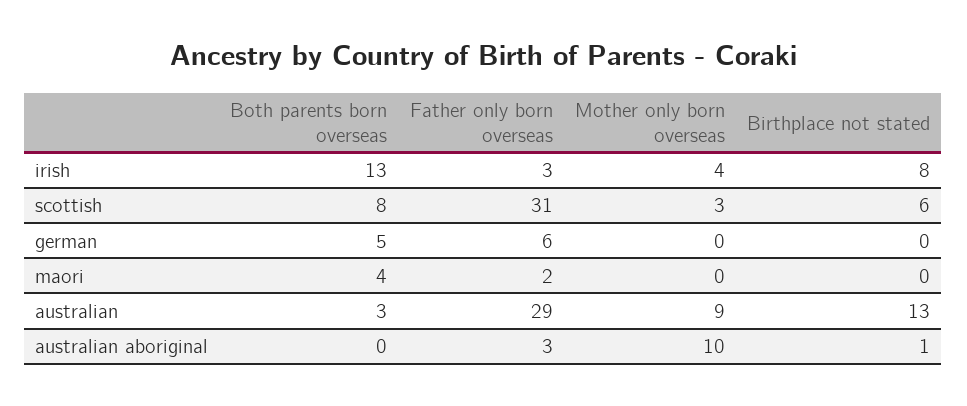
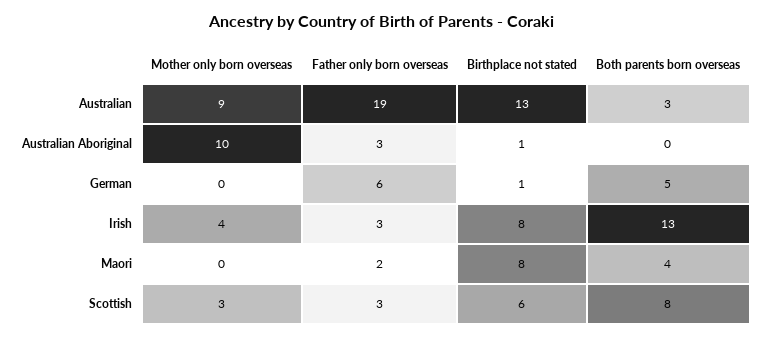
  {
    "Both parents born overseas": {
      "irish": 13,
      "scottish": 8,
      "german": 5,
      "maori": 4,
      "australian": 3,
      "australian aboriginal": 0
    },
    "Father only born overseas": {
      "irish": 3,
-     "scottish": 31,
+     "scottish": 3,
      "german": 6,
      "maori": 2,
-     "australian": 29,
+     "australian": 19,
      "australian aboriginal": 3
    },
    "Mother only born overseas": {
      "irish": 4,
      "scottish": 3,
      "german": 0,
      "maori": 0,
      "australian": 9,
      "australian aboriginal": 10
    },
    "Birthplace not stated": {
      "irish": 8,
      "scottish": 6,
-     "german": 0,
+     "german": 1,
-     "maori": 0,
+     "maori": 8,
      "australian": 13,
      "australian aboriginal": 1
    }
  }

